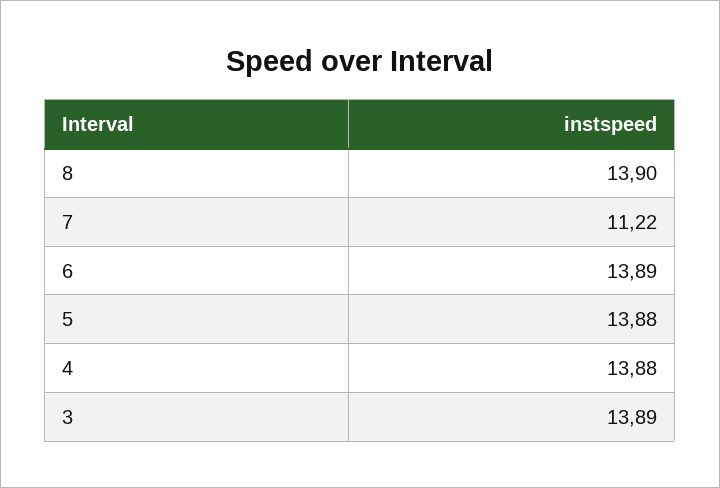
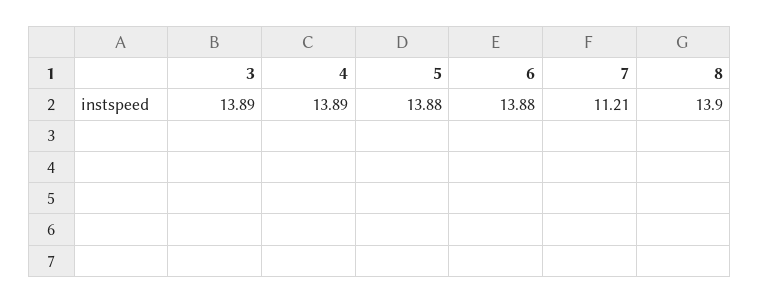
  {
    "8": 13.9,
-   "7": 11.22,
+   "7": 11.21,
-   "6": 13.89,
+   "6": 13.88,
    "5": 13.88,
-   "4": 13.88,
+   "4": 13.89,
    "3": 13.89
  }

